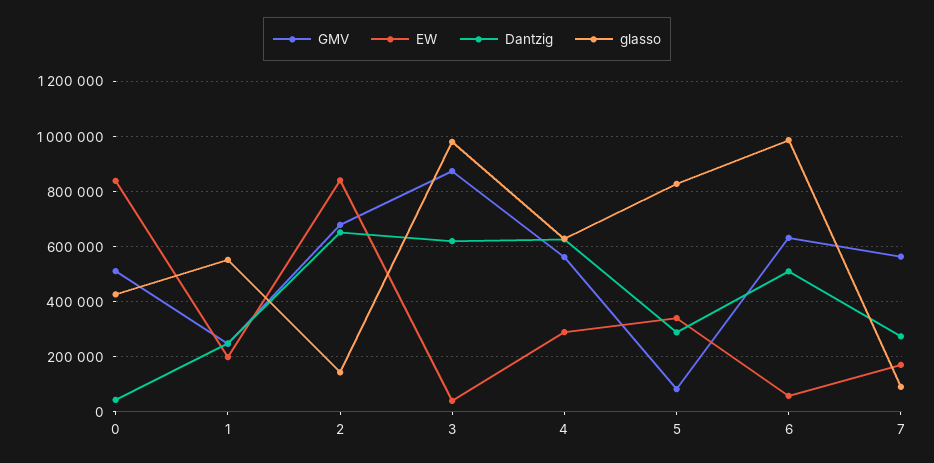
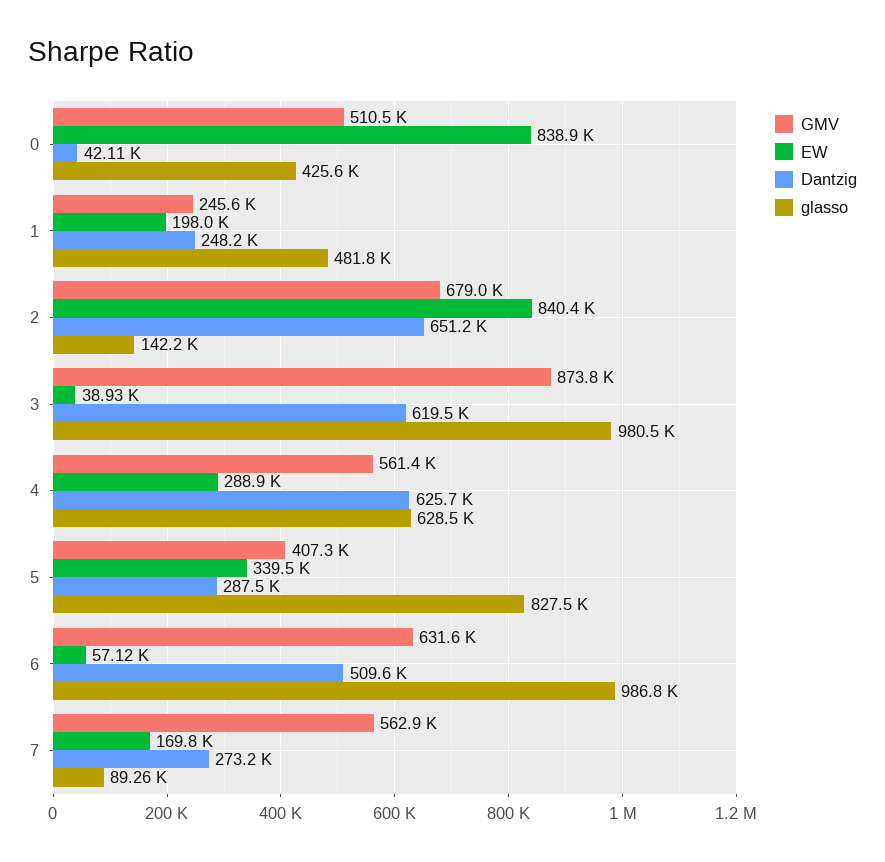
  {
    "GMV": {
      "0": 510500,
      "1": 245600,
      "2": 679000,
      "3": 873800,
      "4": 561400,
-     "5": 75000,
+     "5": 407300,
      "6": 631600,
      "7": 562900
    },
    "EW": {
      "0": 838900,
      "1": 198000,
      "2": 840400,
      "3": 38930,
      "4": 288900,
      "5": 339500,
      "6": 57120,
      "7": 169800
    },
    "Dantzig": {
      "0": 42110,
      "1": 248200,
      "2": 651200,
      "3": 619500,
      "4": 625700,
      "5": 287500,
      "6": 509600,
      "7": 273200
    },
    "glasso": {
      "0": 425600,
-     "1": 550000,
+     "1": 481800,
      "2": 142200,
      "3": 980500,
      "4": 628500,
      "5": 827500,
      "6": 986800,
      "7": 89260
    }
  }

